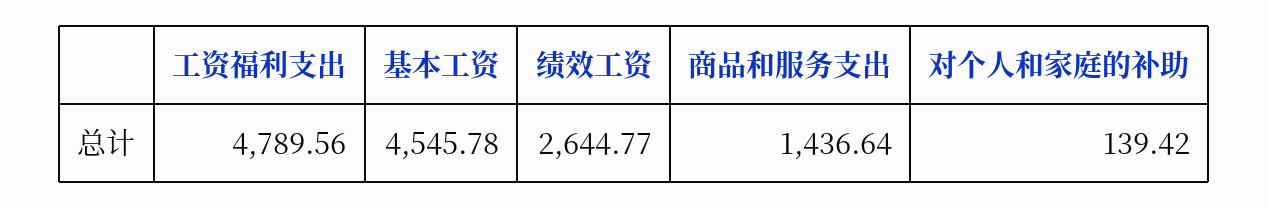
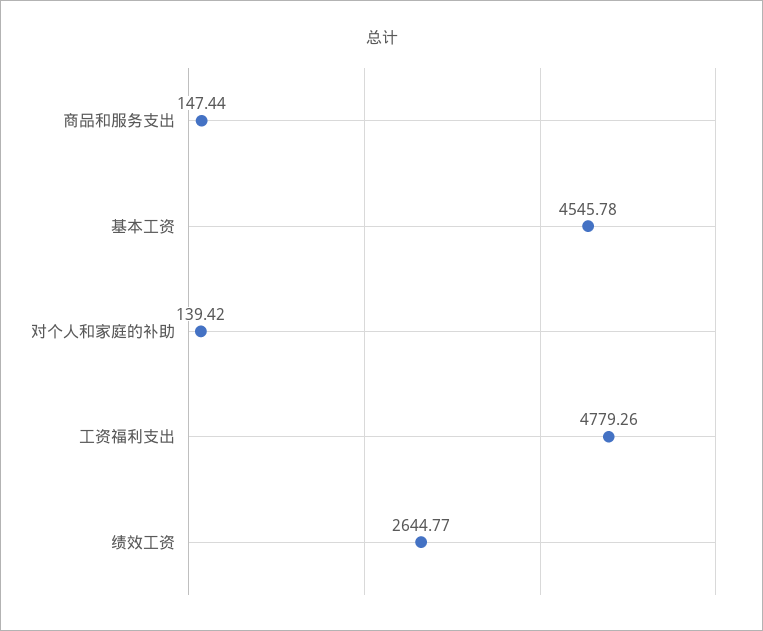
  {
-   "工资福利支出": 4789.56,
+   "工资福利支出": 4779.26,
    "基本工资": 4545.78,
    "绩效工资": 2644.77,
-   "商品和服务支出": 1436.64,
+   "商品和服务支出": 147.44,
    "对个人和家庭的补助": 139.42
  }

